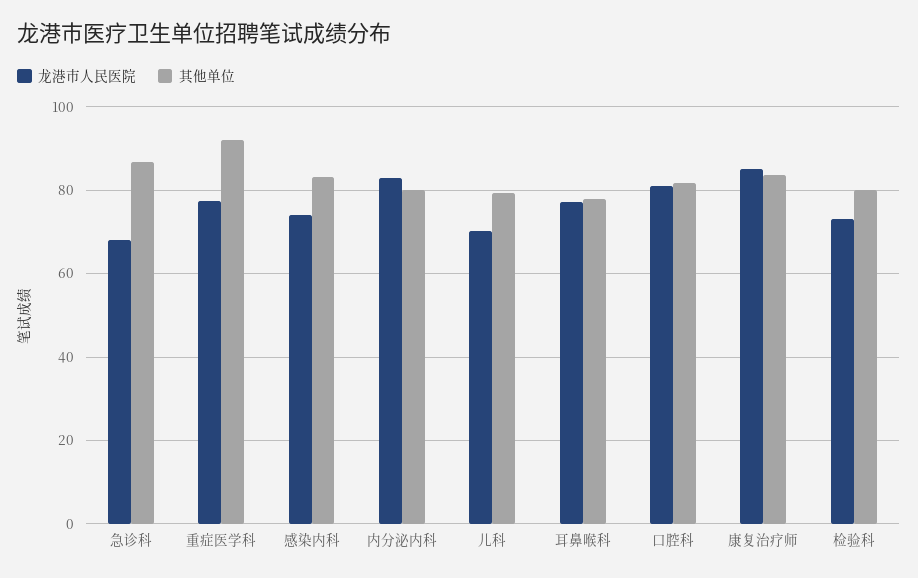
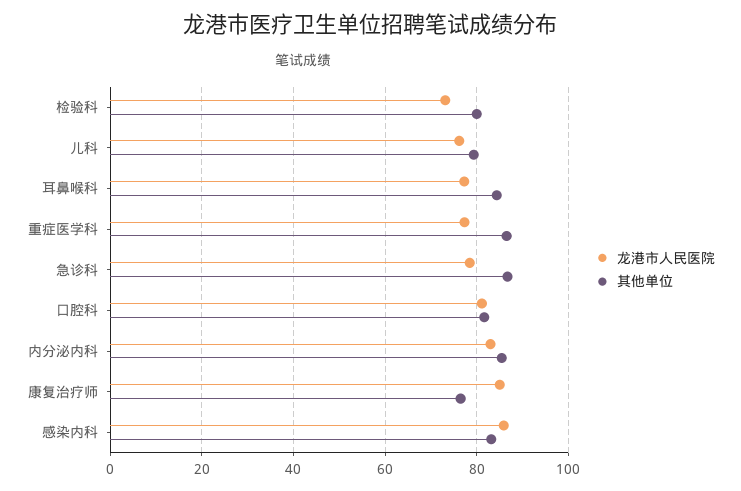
  {
    "龙港市人民医院": {
-     "急诊科": 68,
+     "急诊科": 78,
      "重症医学科": 78,
-     "感染内科": 74,
+     "感染内科": 86,
      "内分泌内科": 84,
-     "儿科": 70,
+     "儿科": 76,
      "耳鼻喉科": 78,
      "口腔科": 82,
      "康复治疗师": 86,
      "检验科": 74
    },
    "其他单位": {
      "急诊科": 86,
-     "重症医学科": 92,
+     "重症医学科": 86,
      "感染内科": 84,
-     "内分泌内科": 80,
+     "内分泌内科": 86,
      "儿科": 80,
-     "耳鼻喉科": 78,
+     "耳鼻喉科": 84,
      "口腔科": 82,
-     "康复治疗师": 84,
+     "康复治疗师": 76,
      "检验科": 80
    }
  }

